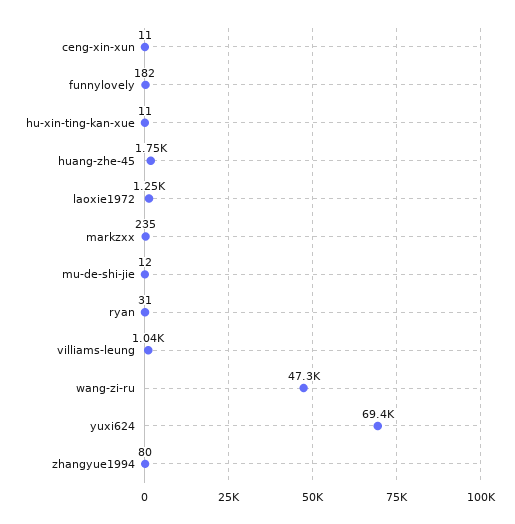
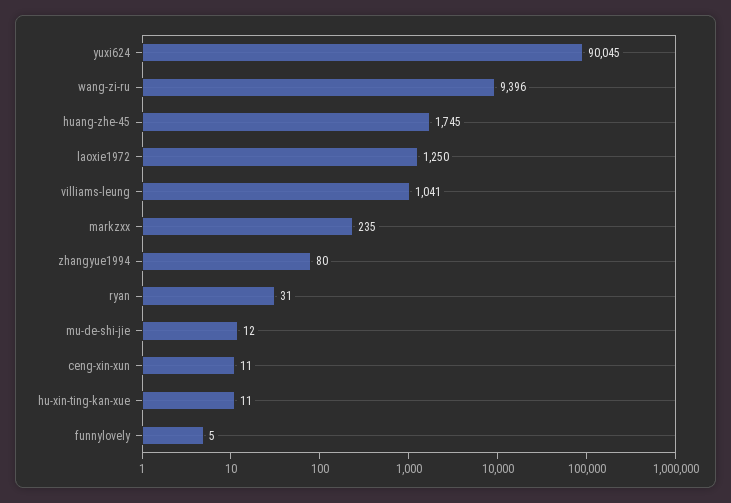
  {
    "ceng-xin-xun": 11,
-   "funnylovely": 182,
+   "funnylovely": 5,
    "hu-xin-ting-kan-xue": 11,
    "huang-zhe-45": 1745,
    "laoxie1972": 1250,
    "markzxx": 235,
    "mu-de-shi-jie": 12,
    "ryan": 31,
    "villiams-leung": 1041,
-   "wang-zi-ru": 47300,
+   "wang-zi-ru": 9396,
-   "yuxi624": 69400,
+   "yuxi624": 90045,
    "zhangyue1994": 80
  }

